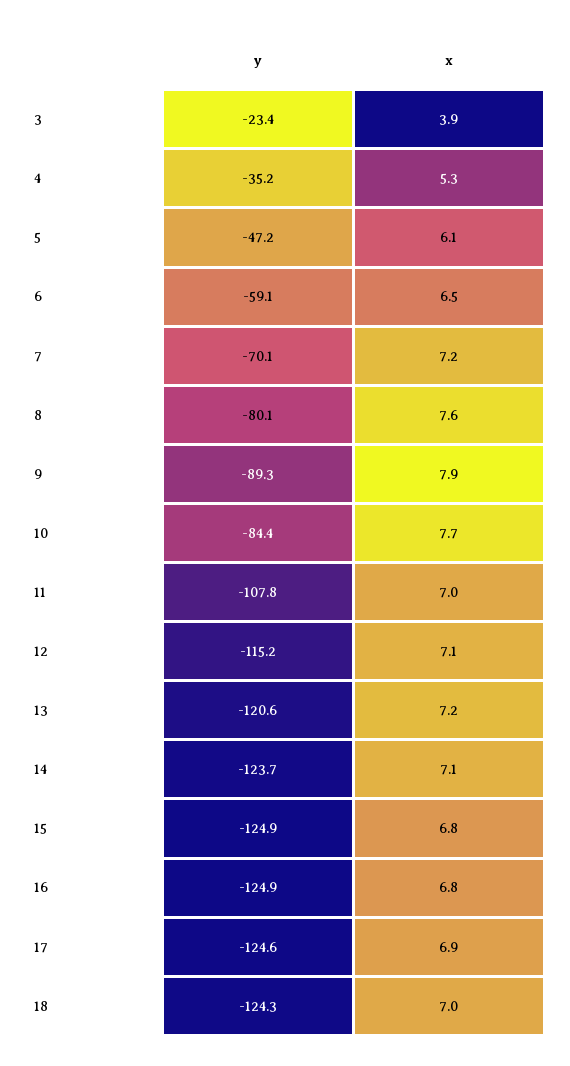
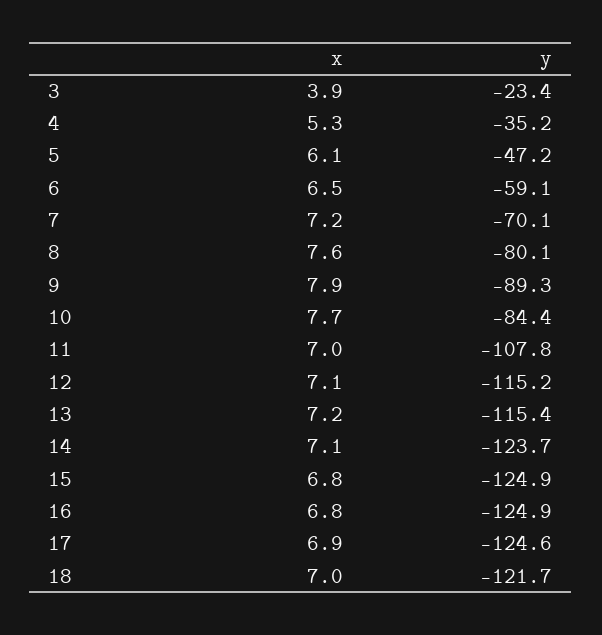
  {
    "y": {
      "3": -23.4,
      "4": -35.2,
      "5": -47.2,
      "6": -59.1,
      "7": -70.1,
      "8": -80.1,
      "9": -89.3,
      "10": -84.4,
      "11": -107.8,
      "12": -115.2,
-     "13": -120.6,
+     "13": -115.4,
      "14": -123.7,
      "15": -124.9,
      "16": -124.9,
      "17": -124.6,
-     "18": -124.3
+     "18": -121.7
    },
    "x": {
      "3": 3.9,
      "4": 5.3,
      "5": 6.1,
      "6": 6.5,
      "7": 7.2,
      "8": 7.6,
      "9": 7.9,
      "10": 7.7,
      "11": 7,
      "12": 7.1,
      "13": 7.2,
      "14": 7.1,
      "15": 6.8,
      "16": 6.8,
      "17": 6.9,
      "18": 7
    }
  }

